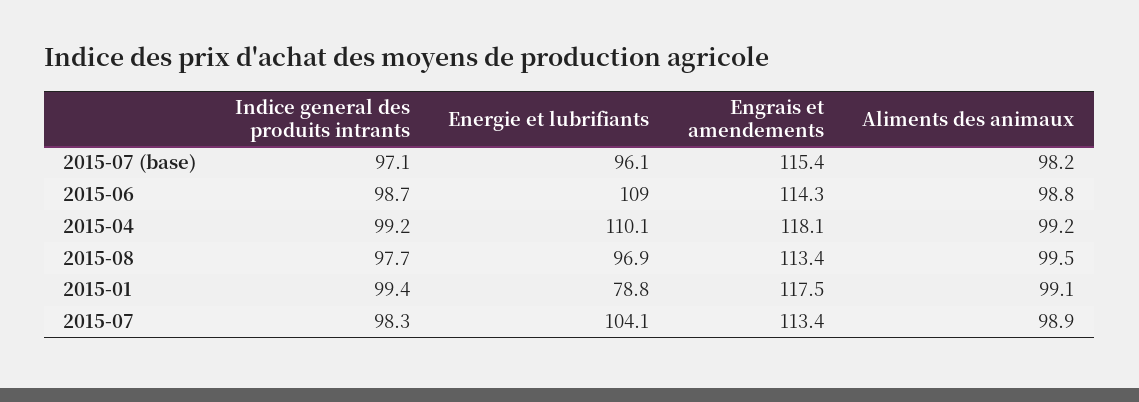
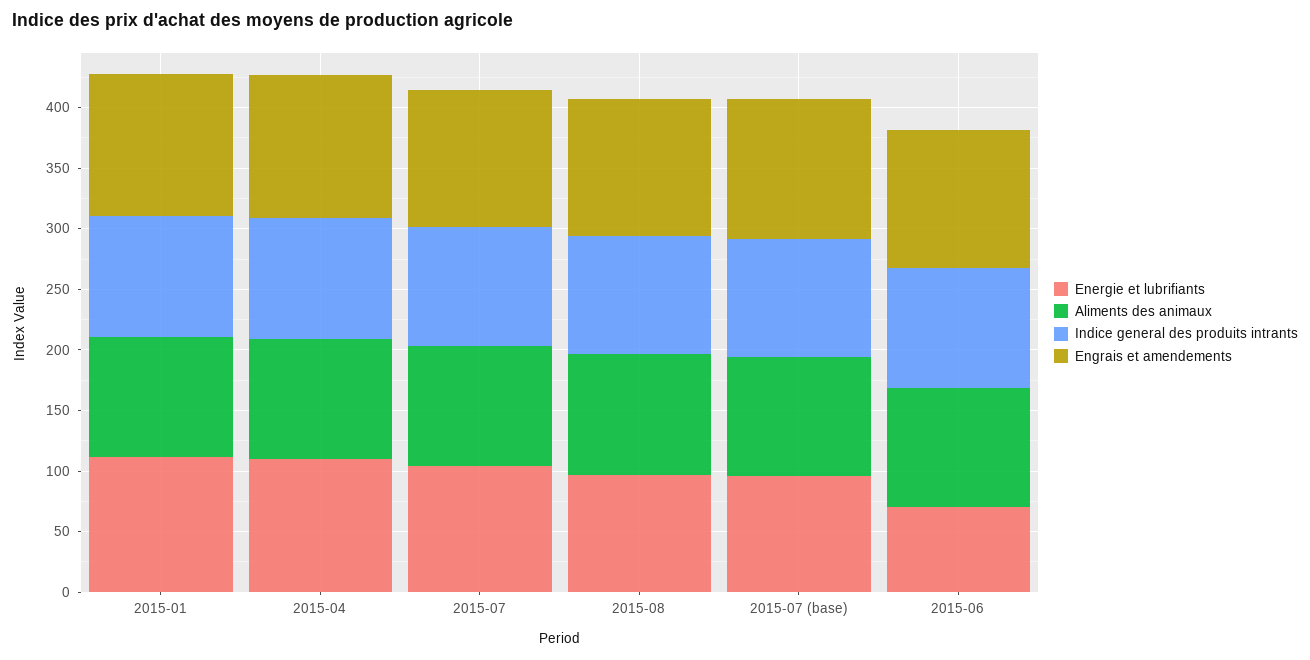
  {
    "Indice general des produits intrants": {
      "2015-07 (base)": 97.1,
      "2015-06": 98.7,
      "2015-04": 99.2,
      "2015-08": 97.7,
      "2015-01": 99.4,
      "2015-07": 98.3
    },
    "Energie et lubrifiants": {
      "2015-07 (base)": 96.1,
-     "2015-06": 109,
+     "2015-06": 70,
      "2015-04": 110.1,
      "2015-08": 96.9,
-     "2015-01": 78.8,
+     "2015-01": 110,
      "2015-07": 104.1
    },
    "Engrais et amendements": {
      "2015-07 (base)": 115.4,
      "2015-06": 114.3,
      "2015-04": 118.1,
      "2015-08": 113.4,
      "2015-01": 117.5,
      "2015-07": 113.4
    },
    "Aliments des animaux": {
      "2015-07 (base)": 98.2,
      "2015-06": 98.8,
      "2015-04": 99.2,
      "2015-08": 99.5,
      "2015-01": 99.1,
      "2015-07": 98.9
    }
  }

